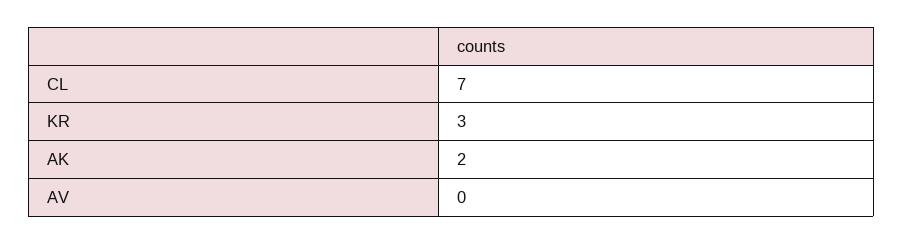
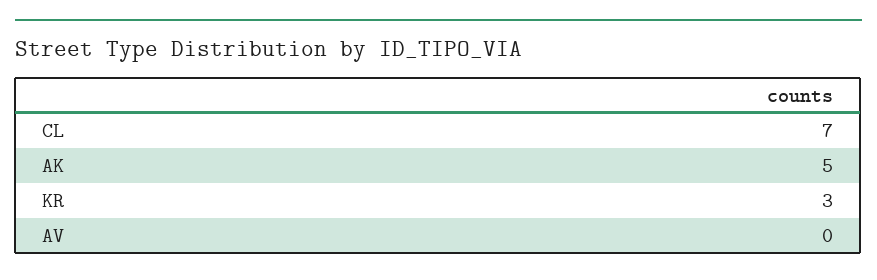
  {
    "CL": 7,
    "KR": 3,
-   "AK": 2,
+   "AK": 5,
    "AV": 0
  }

